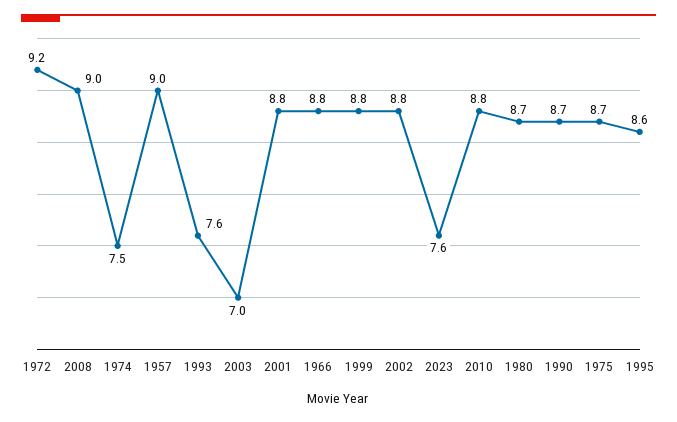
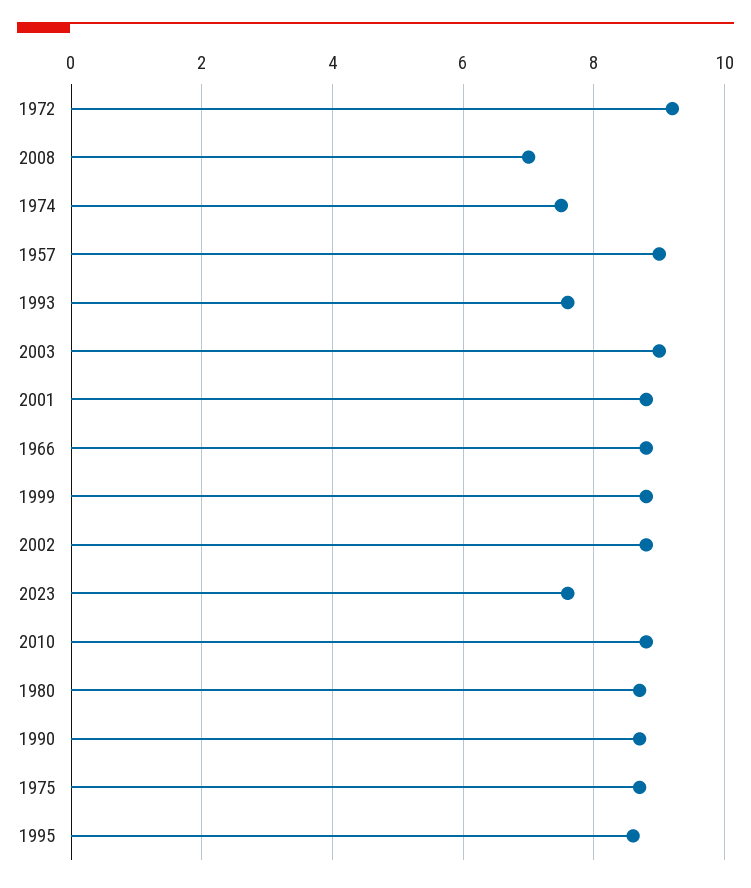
  {
    "1972": 9.2,
-   "2008": 9,
+   "2008": 7,
    "1974": 7.5,
    "1957": 9,
    "1993": 7.6,
-   "2003": 7,
+   "2003": 9,
    "2001": 8.8,
    "1966": 8.8,
    "1999": 8.8,
    "2002": 8.8,
    "2023": 7.6,
    "2010": 8.8,
    "1980": 8.7,
    "1990": 8.7,
    "1975": 8.7,
    "1995": 8.6
  }

